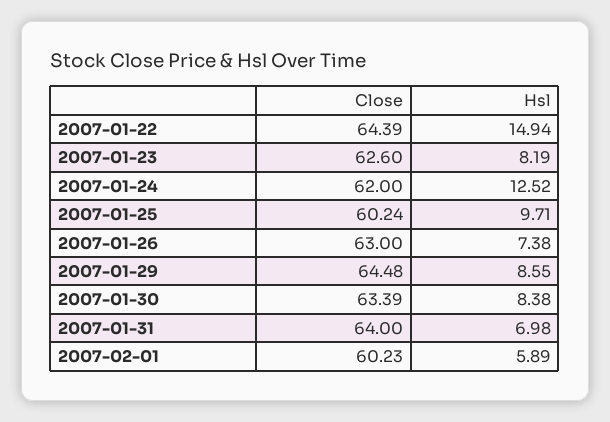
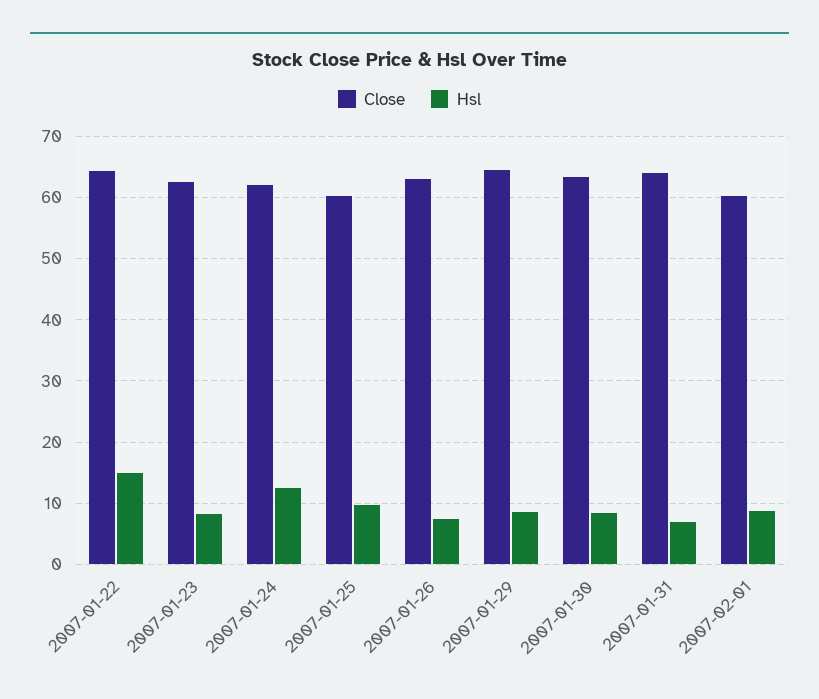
  {
    "Close": {
      "2007-01-22": 64.39,
      "2007-01-23": 62.6,
      "2007-01-24": 62,
      "2007-01-25": 60.24,
      "2007-01-26": 63,
      "2007-01-29": 64.48,
      "2007-01-30": 63.39,
      "2007-01-31": 64,
      "2007-02-01": 60.23
    },
    "Hsl": {
      "2007-01-22": 14.94,
      "2007-01-23": 8.19,
      "2007-01-24": 12.52,
      "2007-01-25": 9.71,
      "2007-01-26": 7.38,
      "2007-01-29": 8.55,
      "2007-01-30": 8.38,
      "2007-01-31": 6.98,
-     "2007-02-01": 5.89
+     "2007-02-01": 9
    }
  }

